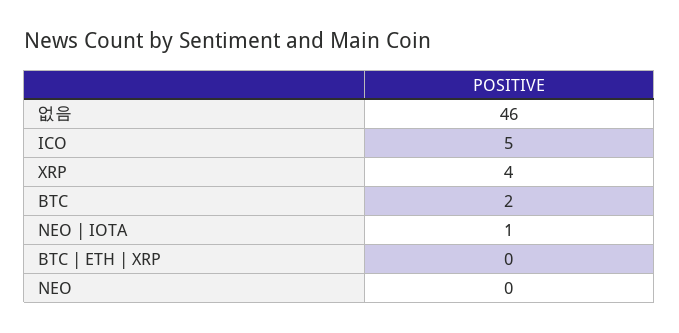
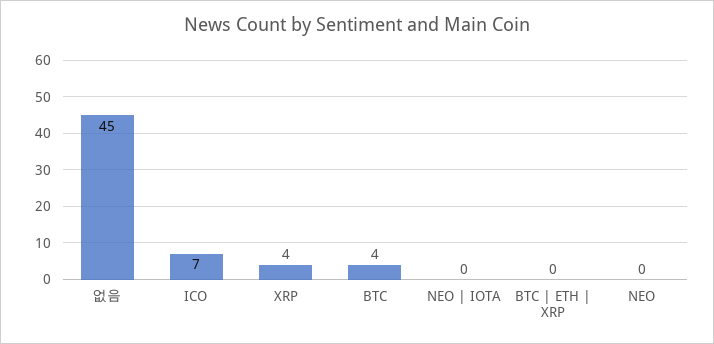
  {
-   "없음": 46,
+   "없음": 45,
-   "ICO": 5,
+   "ICO": 7,
    "XRP": 4,
-   "BTC": 2,
+   "BTC": 4,
-   "NEO | IOTA": 1,
+   "NEO | IOTA": 0,
    "BTC | ETH | XRP": 0,
    "NEO": 0
  }

